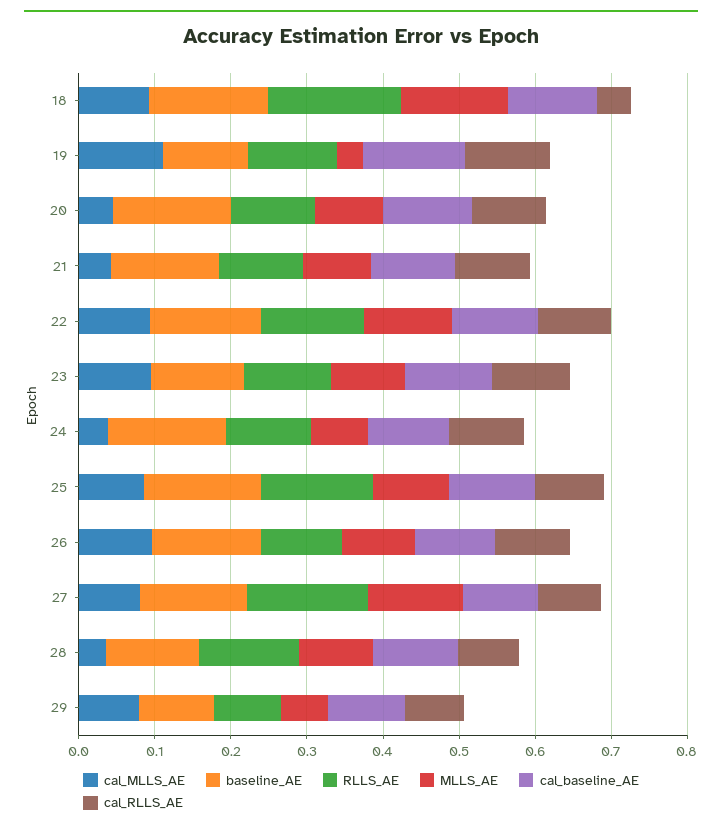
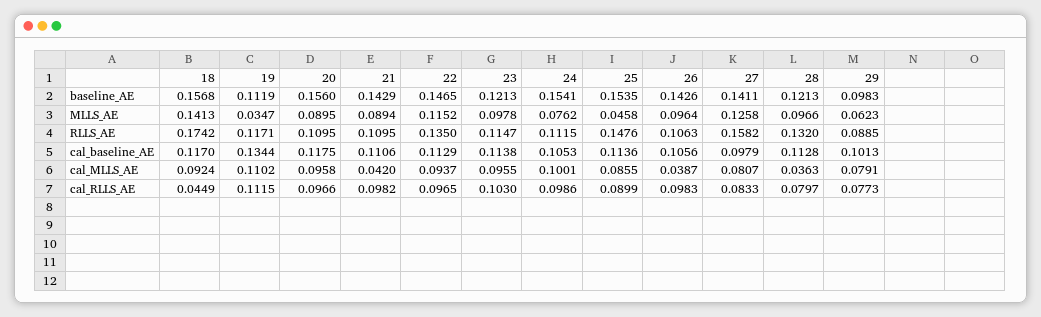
  {
    "cal_MLLS_AE": {
      "18": 0.0924,
      "19": 0.1102,
-     "20": 0.04,
+     "20": 0.0958,
      "21": 0.042,
      "22": 0.0937,
      "23": 0.0955,
-     "24": 0.04,
+     "24": 0.1001,
      "25": 0.0855,
-     "26": 0.1,
+     "26": 0.0387,
      "27": 0.0807,
      "28": 0.0363,
      "29": 0.0791
    },
    "baseline_AE": {
      "18": 0.1568,
      "19": 0.1119,
      "20": 0.156,
      "21": 0.1429,
      "22": 0.1465,
      "23": 0.1213,
      "24": 0.1541,
      "25": 0.1535,
      "26": 0.1426,
      "27": 0.1411,
      "28": 0.1213,
      "29": 0.0983
    },
    "RLLS_AE": {
      "18": 0.1742,
      "19": 0.1171,
      "20": 0.1095,
      "21": 0.1095,
      "22": 0.135,
      "23": 0.1147,
      "24": 0.1115,
      "25": 0.1476,
      "26": 0.1063,
      "27": 0.1582,
      "28": 0.132,
      "29": 0.0885
    },
    "MLLS_AE": {
      "18": 0.1413,
      "19": 0.0347,
      "20": 0.0895,
      "21": 0.0894,
      "22": 0.1152,
      "23": 0.0978,
      "24": 0.0762,
-     "25": 0.1,
+     "25": 0.0458,
      "26": 0.0964,
      "27": 0.1258,
      "28": 0.0966,
      "29": 0.0623
    },
    "cal_baseline_AE": {
      "18": 0.117,
      "19": 0.1344,
      "20": 0.1175,
      "21": 0.1106,
      "22": 0.1129,
      "23": 0.1138,
      "24": 0.1053,
      "25": 0.1136,
      "26": 0.1056,
      "27": 0.0979,
      "28": 0.1128,
      "29": 0.1013
    },
    "cal_RLLS_AE": {
      "18": 0.0449,
      "19": 0.1115,
      "20": 0.0966,
      "21": 0.0982,
      "22": 0.0965,
      "23": 0.103,
      "24": 0.0986,
      "25": 0.0899,
      "26": 0.0983,
      "27": 0.0833,
      "28": 0.0797,
      "29": 0.0773
    }
  }

